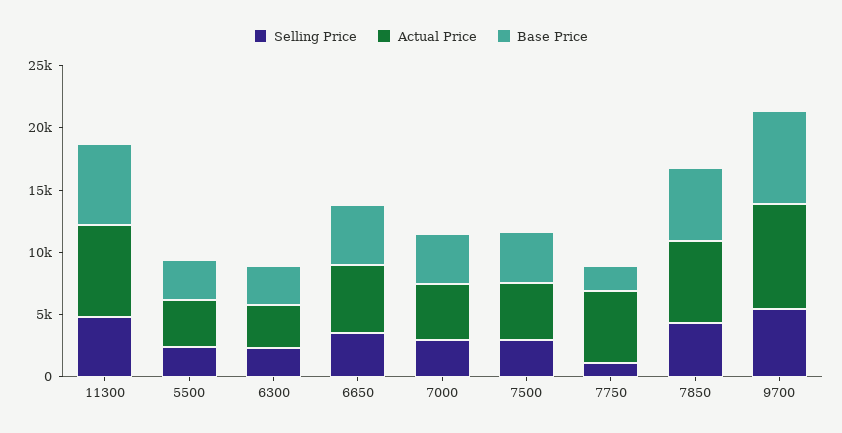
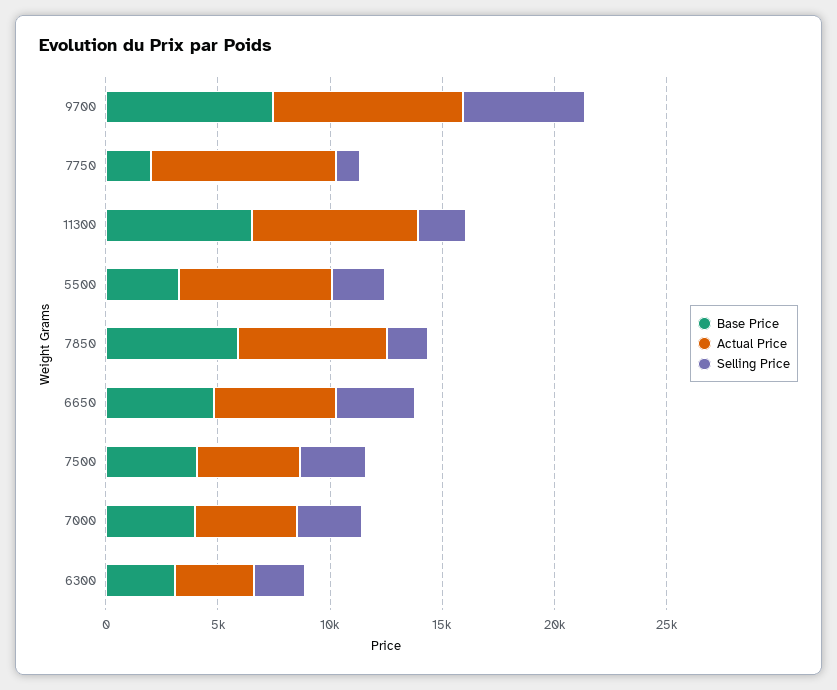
  {
    "Selling Price": {
-     "11300": 5000,
+     "11300": 2000,
      "5500": 2000,
      "6300": 2000,
      "6650": 4000,
      "7000": 3000,
      "7500": 3000,
      "7750": 1000,
-     "7850": 4000,
+     "7850": 2000,
      "9700": 5000
    },
    "Actual Price": {
      "11300": 7000,
-     "5500": 4000,
+     "5500": 7000,
      "6300": 4000,
      "6650": 5000,
      "7000": 5000,
      "7500": 5000,
-     "7750": 6000,
+     "7750": 8000,
      "7850": 7000,
      "9700": 8000
    },
    "Base Price": {
      "11300": 7000,
      "5500": 3000,
      "6300": 3000,
      "6650": 5000,
      "7000": 4000,
      "7500": 4000,
      "7750": 2000,
      "7850": 6000,
      "9700": 7000
    }
  }

